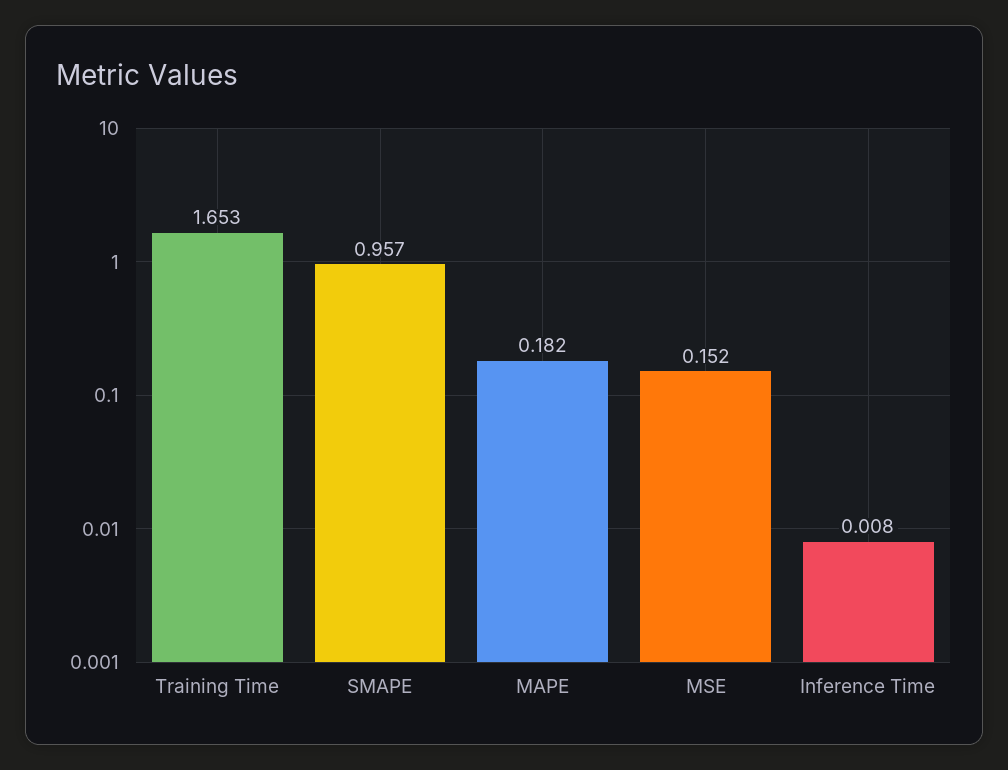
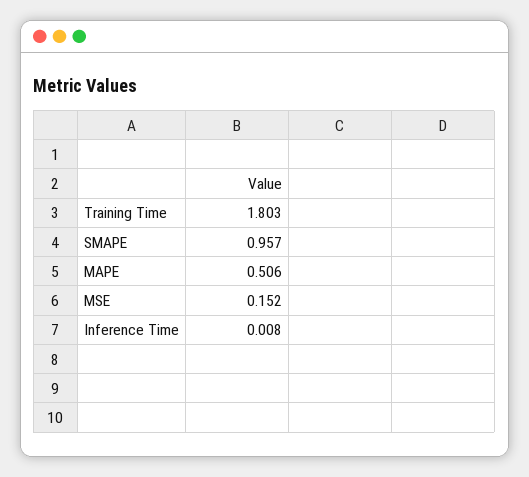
  {
-   "Training Time": 1.653,
+   "Training Time": 1.803,
    "SMAPE": 0.957,
-   "MAPE": 0.182,
+   "MAPE": 0.506,
    "MSE": 0.152,
    "Inference Time": 0.008
  }

